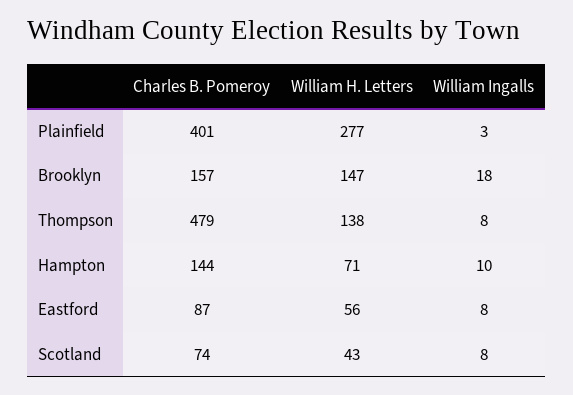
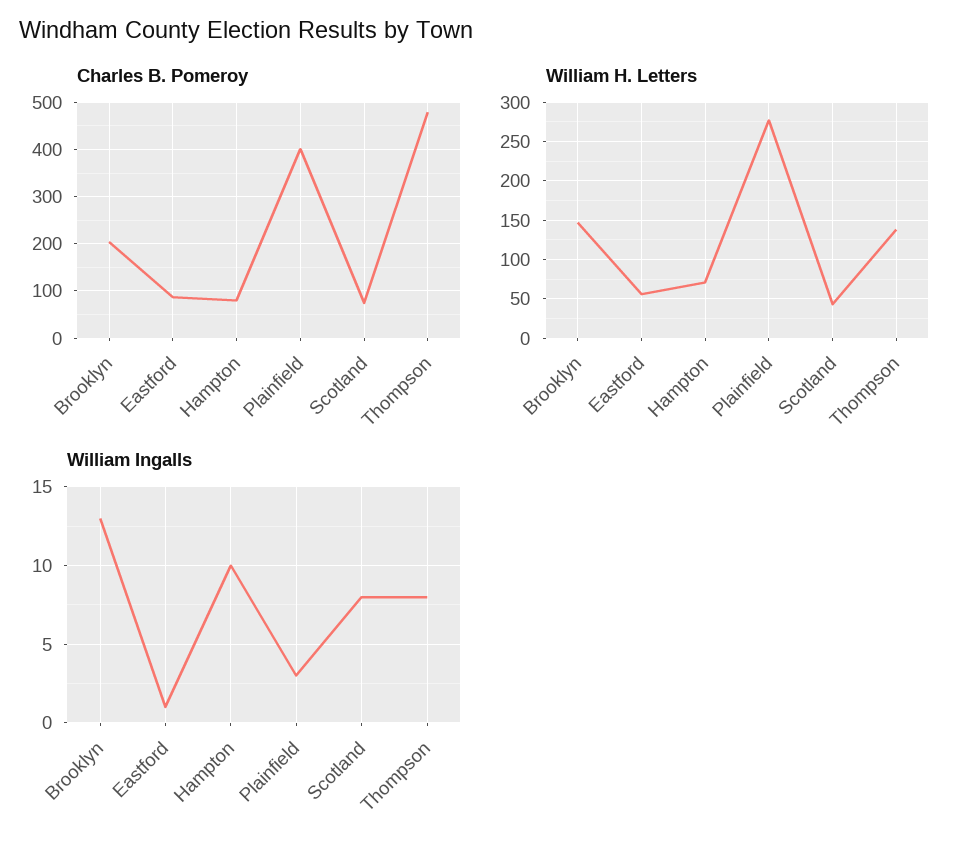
  {
    "Charles B. Pomeroy": {
      "Plainfield": 401,
-     "Brooklyn": 157,
+     "Brooklyn": 200,
      "Thompson": 479,
-     "Hampton": 144,
+     "Hampton": 80,
      "Eastford": 87,
      "Scotland": 74
    },
    "William H. Letters": {
      "Plainfield": 277,
      "Brooklyn": 147,
      "Thompson": 138,
      "Hampton": 71,
      "Eastford": 56,
      "Scotland": 43
    },
    "William Ingalls": {
      "Plainfield": 3,
-     "Brooklyn": 18,
+     "Brooklyn": 13,
      "Thompson": 8,
      "Hampton": 10,
-     "Eastford": 8,
+     "Eastford": 1,
      "Scotland": 8
    }
  }

